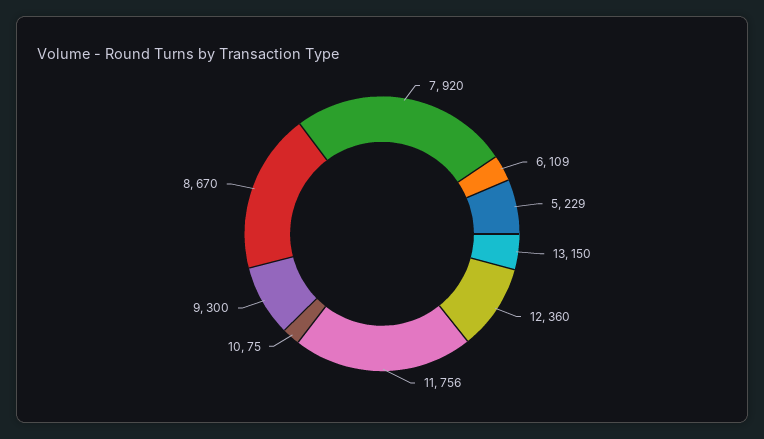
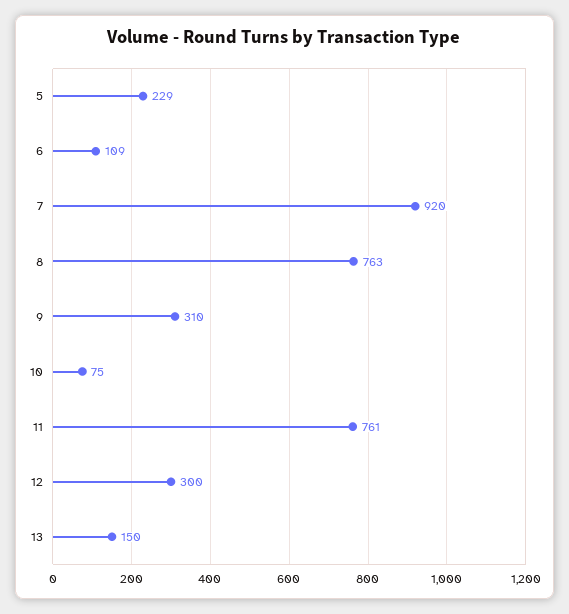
  {
    "7": 920,
    "6": 109,
    "5": 229,
    "13": 150,
-   "12": 360,
+   "12": 300,
-   "11": 756,
+   "11": 761,
    "10": 75,
-   "9": 300,
+   "9": 310,
-   "8": 670
+   "8": 763
  }

